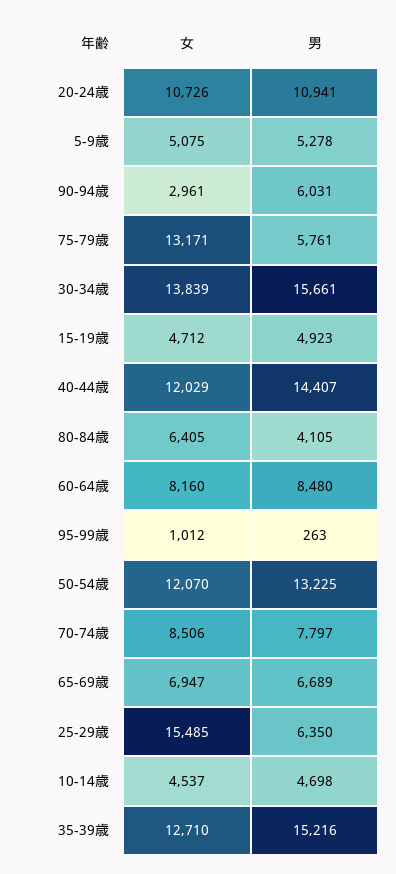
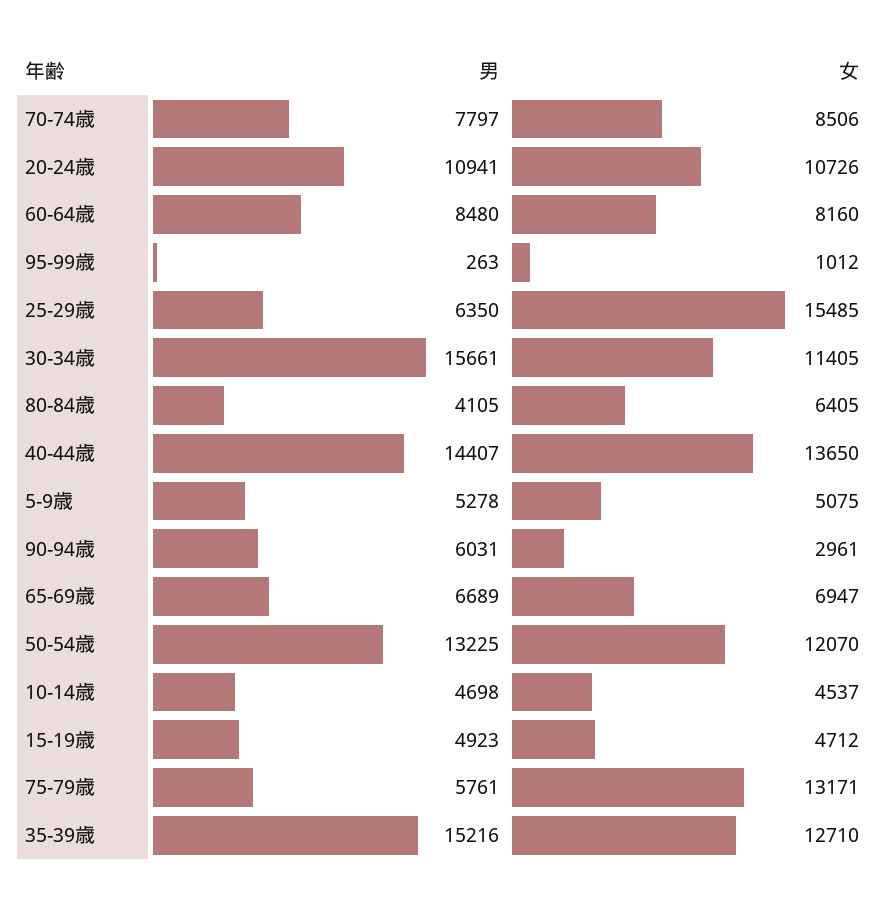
  {
    "女": {
      "20-24歳": 10726,
      "5-9歳": 5075,
      "90-94歳": 2961,
      "75-79歳": 13171,
-     "30-34歳": 13839,
+     "30-34歳": 11405,
      "15-19歳": 4712,
-     "40-44歳": 12029,
+     "40-44歳": 13650,
      "80-84歳": 6405,
      "60-64歳": 8160,
      "95-99歳": 1012,
      "50-54歳": 12070,
      "70-74歳": 8506,
      "65-69歳": 6947,
      "25-29歳": 15485,
      "10-14歳": 4537,
      "35-39歳": 12710
    },
    "男": {
      "20-24歳": 10941,
      "5-9歳": 5278,
      "90-94歳": 6031,
      "75-79歳": 5761,
      "30-34歳": 15661,
      "15-19歳": 4923,
      "40-44歳": 14407,
      "80-84歳": 4105,
      "60-64歳": 8480,
      "95-99歳": 263,
      "50-54歳": 13225,
      "70-74歳": 7797,
      "65-69歳": 6689,
      "25-29歳": 6350,
      "10-14歳": 4698,
      "35-39歳": 15216
    }
  }

